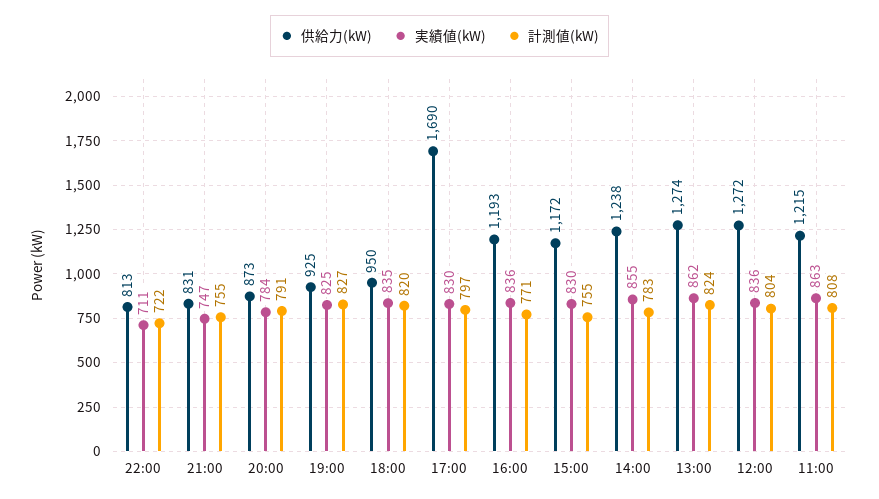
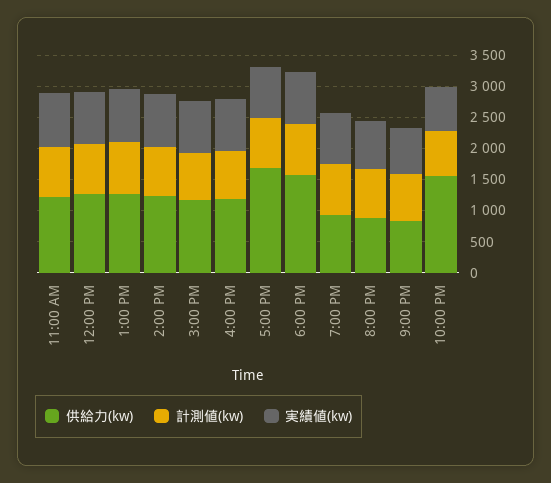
  {
    "供給力(kW)": {
-     "22:00": 813,
+     "22:00": 1500,
      "21:00": 831,
      "20:00": 873,
      "19:00": 925,
-     "18:00": 950,
+     "18:00": 1500,
      "17:00": 1690,
      "16:00": 1193,
      "15:00": 1172,
      "14:00": 1238,
      "13:00": 1274,
      "12:00": 1272,
      "11:00": 1215
    },
    "実績値(kW)": {
      "22:00": 711,
      "21:00": 747,
      "20:00": 784,
      "19:00": 825,
      "18:00": 835,
      "17:00": 830,
      "16:00": 836,
      "15:00": 830,
      "14:00": 855,
      "13:00": 862,
      "12:00": 836,
      "11:00": 863
    },
    "計測値(kW)": {
      "22:00": 722,
      "21:00": 755,
      "20:00": 791,
      "19:00": 827,
      "18:00": 820,
      "17:00": 797,
      "16:00": 771,
      "15:00": 755,
      "14:00": 783,
      "13:00": 824,
      "12:00": 804,
      "11:00": 808
    }
  }

